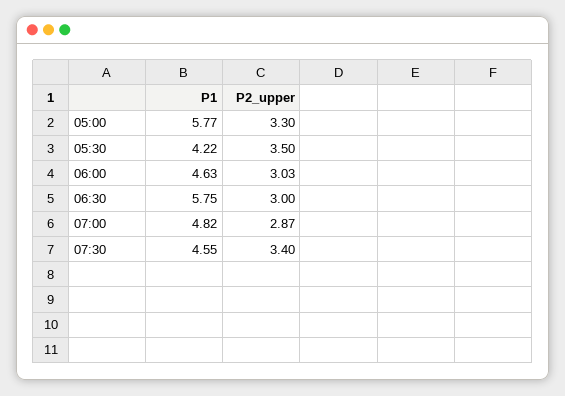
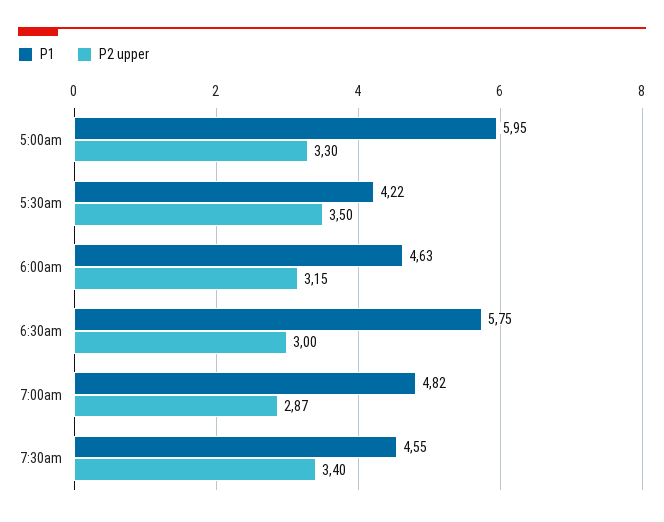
  {
    "P1": {
-     "05:00": 5.77,
+     "05:00": 5.95,
      "05:30": 4.22,
      "06:00": 4.63,
      "06:30": 5.75,
      "07:00": 4.82,
      "07:30": 4.55
    },
    "P2_upper": {
      "05:00": 3.3,
      "05:30": 3.5,
-     "06:00": 3.03,
+     "06:00": 3.15,
      "06:30": 3,
      "07:00": 2.87,
      "07:30": 3.4
    }
  }

